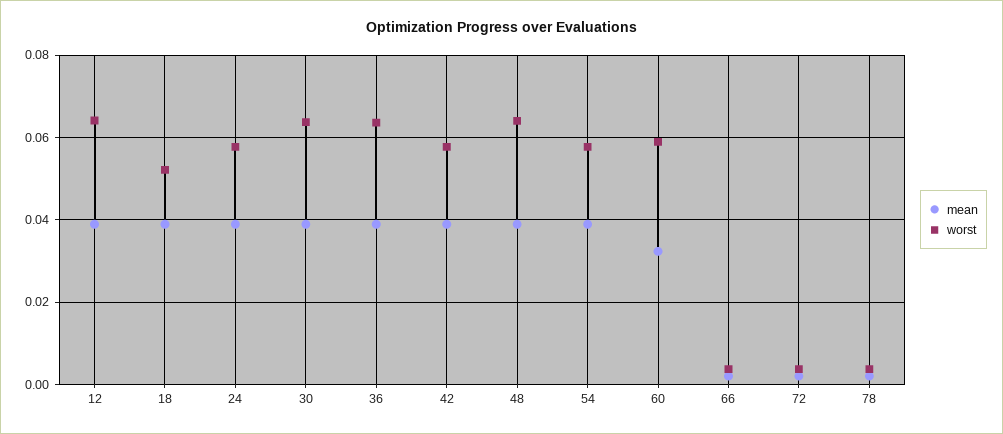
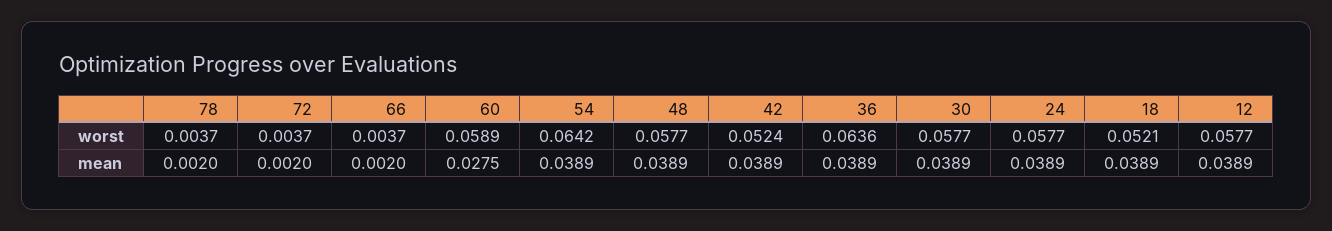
  {
    "mean": {
      "12": 0.0389,
      "18": 0.0389,
      "24": 0.0389,
      "30": 0.0389,
      "36": 0.0389,
      "42": 0.0389,
      "48": 0.0389,
      "54": 0.0389,
-     "60": 0.032,
+     "60": 0.0275,
      "66": 0.002,
      "72": 0.002,
      "78": 0.002
    },
    "worst": {
-     "12": 0.064,
+     "12": 0.0577,
      "18": 0.0521,
      "24": 0.0577,
-     "30": 0.064,
+     "30": 0.0577,
      "36": 0.0636,
-     "42": 0.058,
+     "42": 0.0524,
-     "48": 0.064,
+     "48": 0.0577,
-     "54": 0.058,
+     "54": 0.0642,
      "60": 0.0589,
      "66": 0.0037,
      "72": 0.0037,
      "78": 0.0037
    }
  }

